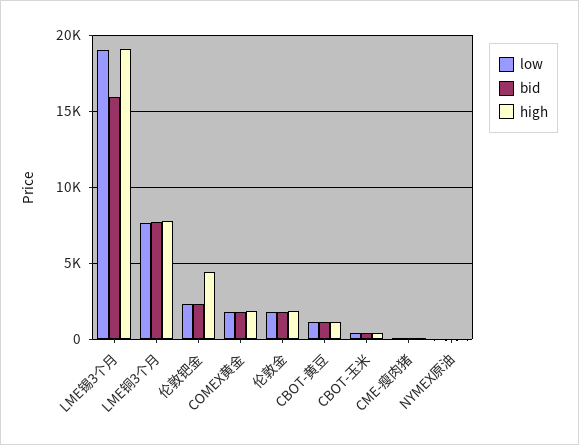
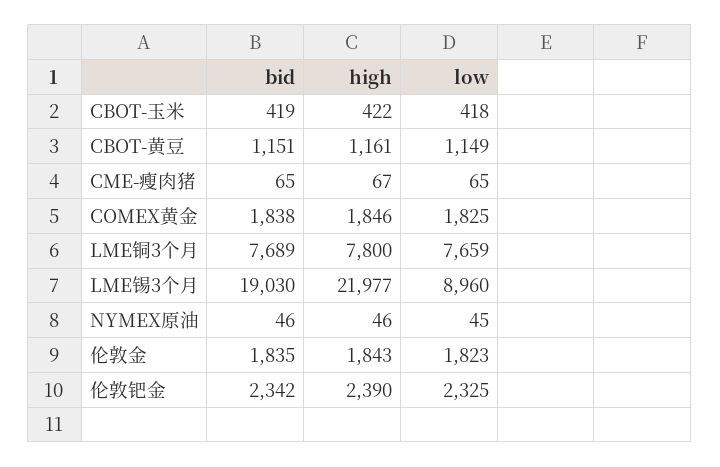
  {
    "low": {
-     "LME锡3个月": 19000,
+     "LME锡3个月": 8960,
      "LME铜3个月": 7659,
      "伦敦钯金": 2325,
      "COMEX黄金": 1825,
      "伦敦金": 1823,
      "CBOT-黄豆": 1149,
      "CBOT-玉米": 418,
      "CME-瘦肉猪": 65,
      "NYMEX原油": 45
    },
    "bid": {
-     "LME锡3个月": 16000,
+     "LME锡3个月": 19030,
      "LME铜3个月": 7689,
      "伦敦钯金": 2342,
      "COMEX黄金": 1838,
      "伦敦金": 1835,
      "CBOT-黄豆": 1151,
      "CBOT-玉米": 419,
      "CME-瘦肉猪": 65,
      "NYMEX原油": 46
    },
    "high": {
-     "LME锡3个月": 19000,
+     "LME锡3个月": 21977,
      "LME铜3个月": 7800,
-     "伦敦钯金": 4500,
+     "伦敦钯金": 2390,
      "COMEX黄金": 1846,
      "伦敦金": 1843,
      "CBOT-黄豆": 1161,
      "CBOT-玉米": 422,
      "CME-瘦肉猪": 67,
      "NYMEX原油": 46
    }
  }

